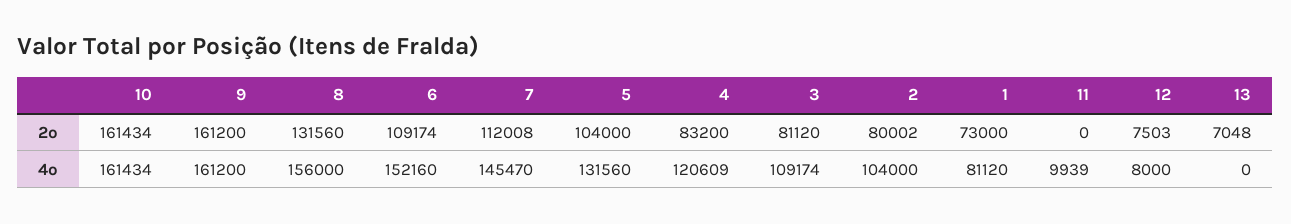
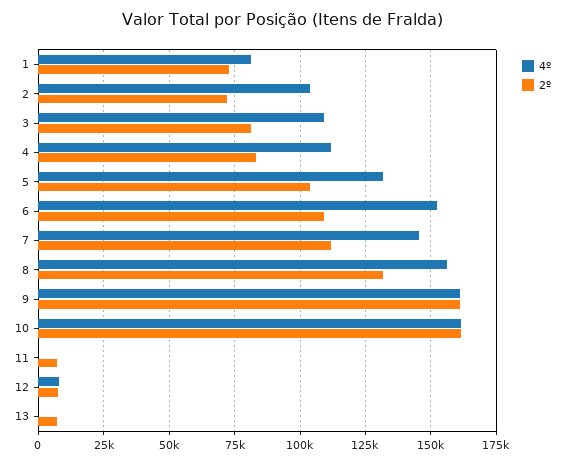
  {
    "2º": {
      "10": 161434,
      "9": 161200,
      "8": 131560,
      "6": 109174,
      "7": 112008,
      "5": 104000,
      "4": 83200,
      "3": 81120,
-     "2": 80002,
+     "2": 72500,
      "1": 73000,
-     "11": 0,
+     "11": 7500,
      "12": 7503,
      "13": 7048
    },
    "4º": {
      "10": 161434,
      "9": 161200,
      "8": 156000,
      "6": 152160,
      "7": 145470,
      "5": 131560,
-     "4": 120609,
+     "4": 112500,
      "3": 109174,
      "2": 104000,
      "1": 81120,
-     "11": 9939,
+     "11": 0,
      "12": 8000,
      "13": 0
    }
  }

